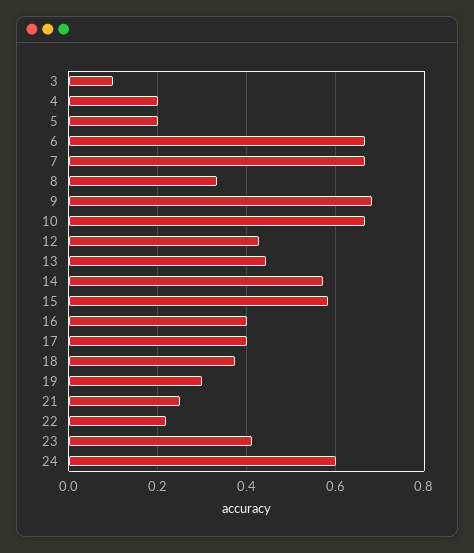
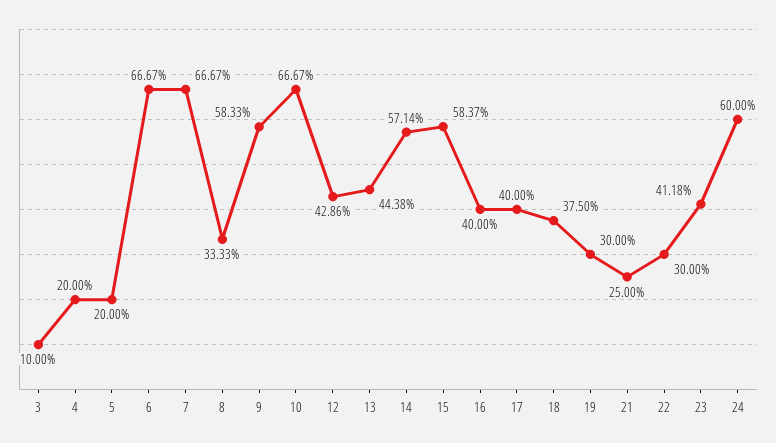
  {
    "3": 0.1,
    "4": 0.2,
    "5": 0.2,
    "6": 0.6667,
    "7": 0.6667,
    "8": 0.3333,
-   "9": 0.68,
+   "9": 0.5833,
    "10": 0.6667,
    "12": 0.4286,
    "13": 0.4438,
    "14": 0.5714,
    "15": 0.5837,
    "16": 0.4,
    "17": 0.4,
    "18": 0.375,
    "19": 0.3,
    "21": 0.25,
-   "22": 0.22,
+   "22": 0.3,
    "23": 0.4118,
    "24": 0.6
  }

